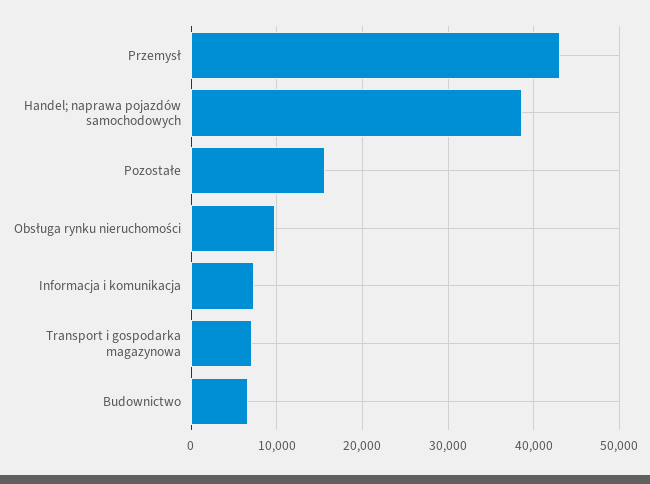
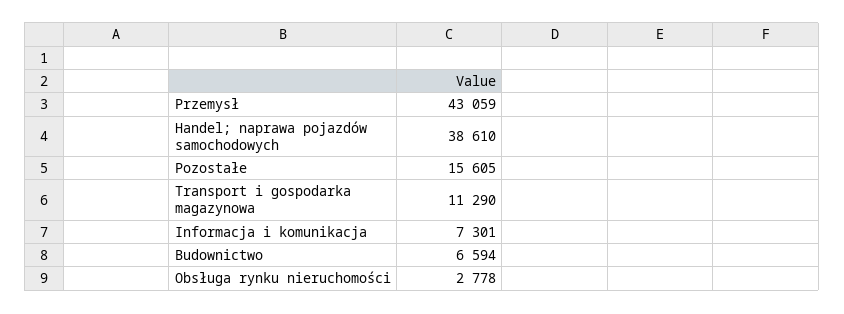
  {
    "Przemysł": 43059,
    "Handel; naprawa pojazdów samochodowych": 38610,
    "Pozostałe": 15605,
-   "Obsługa rynku nieruchomości": 10000,
+   "Obsługa rynku nieruchomości": 2778,
    "Informacja i komunikacja": 7301,
-   "Transport i gospodarka magazynowa": 7000,
+   "Transport i gospodarka magazynowa": 11290,
    "Budownictwo": 6594
  }

